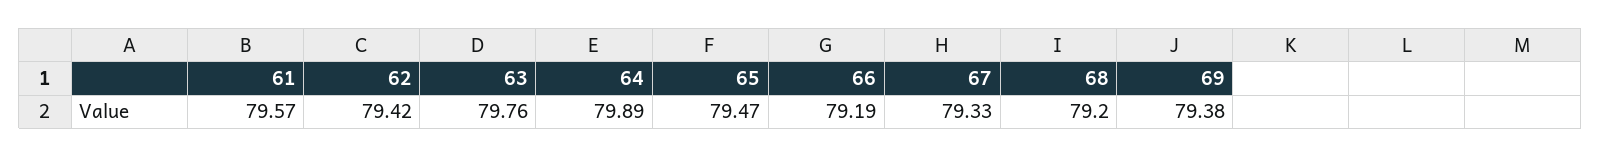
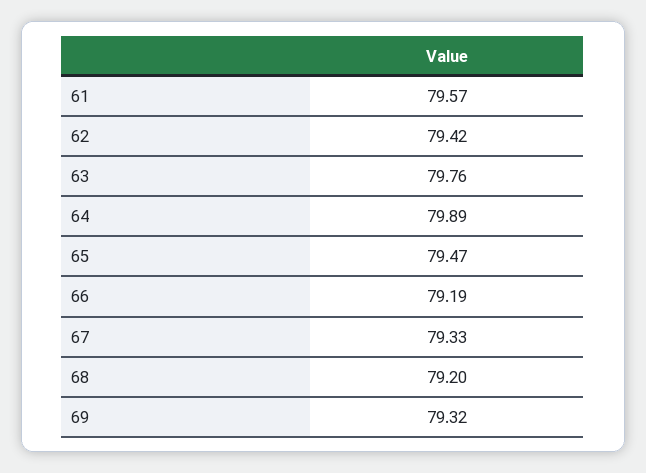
  {
    "61": 79.57,
    "62": 79.42,
    "63": 79.76,
    "64": 79.89,
    "65": 79.47,
    "66": 79.19,
    "67": 79.33,
    "68": 79.2,
-   "69": 79.38
+   "69": 79.32
  }

